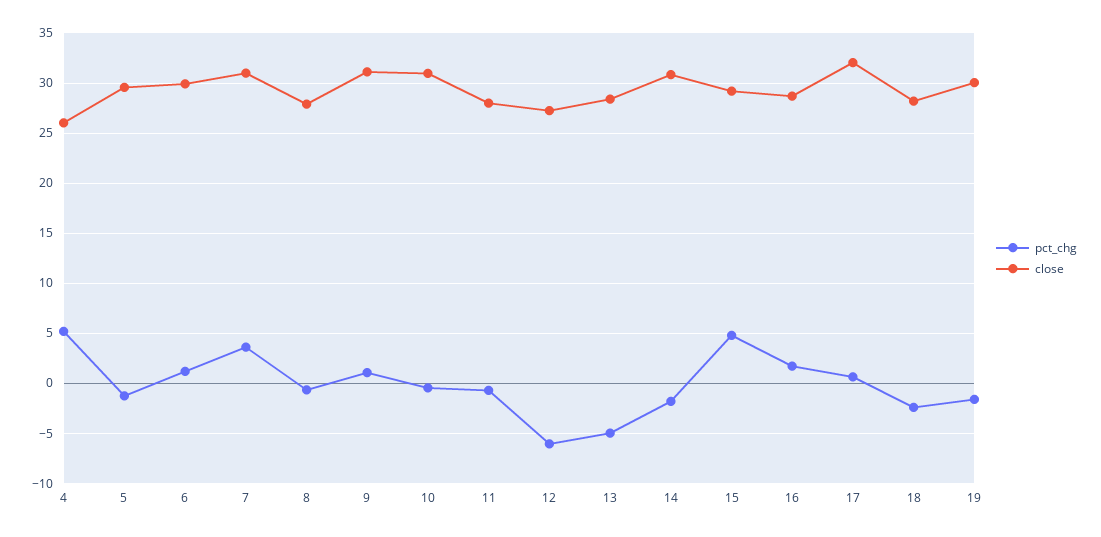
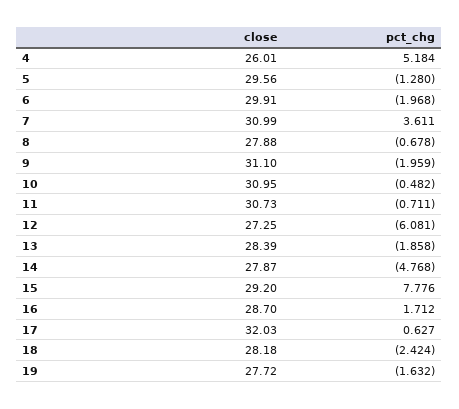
  {
    "pct_chg": {
      "4": 5.184,
      "5": -1.28,
-     "6": 1,
+     "6": -1.968,
      "7": 3.611,
      "8": -0.678,
-     "9": 1,
+     "9": -1.959,
      "10": -0.482,
      "11": -0.711,
      "12": -6.081,
-     "13": -5,
+     "13": -1.858,
-     "14": -2,
+     "14": -4.768,
-     "15": 5,
+     "15": 7.776,
      "16": 1.712,
      "17": 0.627,
      "18": -2.424,
      "19": -1.632
    },
    "close": {
      "4": 26.01,
      "5": 29.56,
      "6": 29.91,
      "7": 30.99,
      "8": 27.88,
      "9": 31.1,
      "10": 30.95,
-     "11": 28,
+     "11": 30.73,
      "12": 27.25,
      "13": 28.39,
-     "14": 31,
+     "14": 27.87,
      "15": 29.2,
      "16": 28.7,
      "17": 32.03,
      "18": 28.18,
-     "19": 30
+     "19": 27.72
    }
  }

